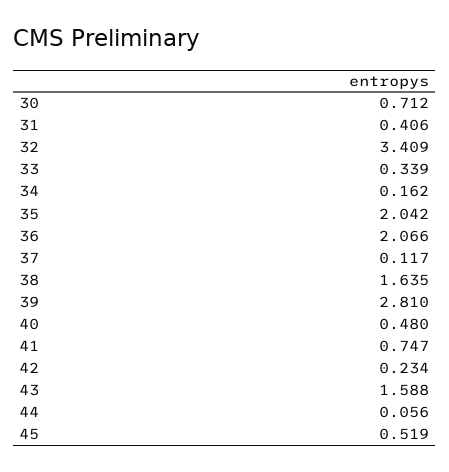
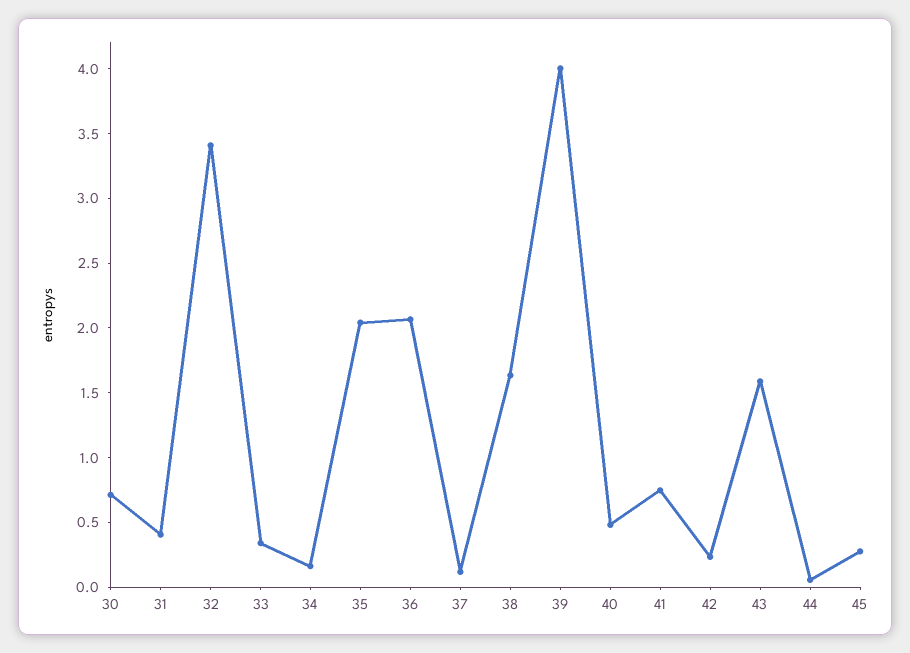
  {
    "30": 0.712,
    "31": 0.406,
    "32": 3.409,
    "33": 0.339,
    "34": 0.162,
    "35": 2.042,
    "36": 2.066,
    "37": 0.117,
    "38": 1.635,
-   "39": 2.81,
+   "39": 4,
    "40": 0.48,
    "41": 0.747,
    "42": 0.234,
    "43": 1.588,
    "44": 0.056,
-   "45": 0.519
+   "45": 0.3
  }

